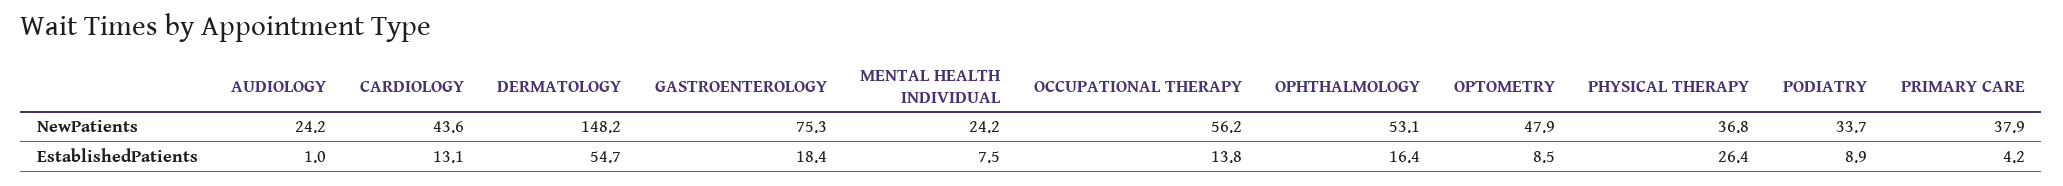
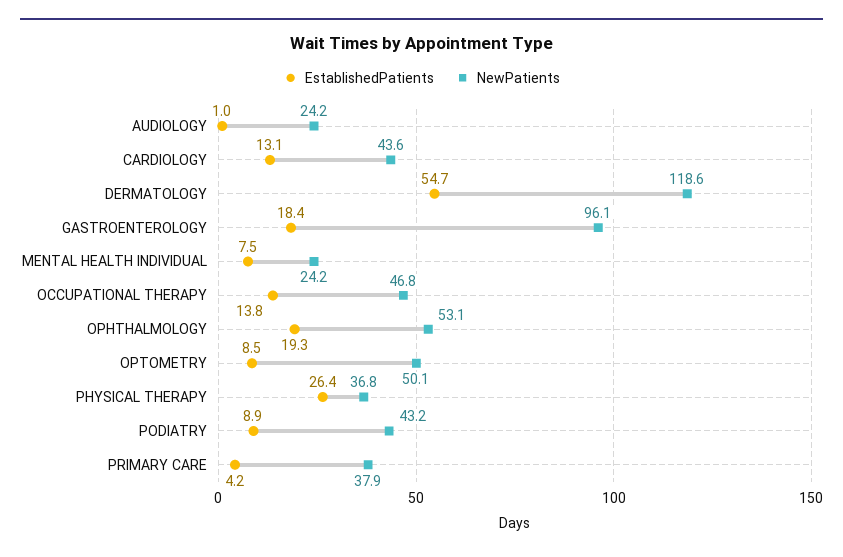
  {
    "NewPatients": {
      "AUDIOLOGY": 24.2,
      "CARDIOLOGY": 43.6,
-     "DERMATOLOGY": 148.2,
+     "DERMATOLOGY": 118.6,
-     "GASTROENTEROLOGY": 75.3,
+     "GASTROENTEROLOGY": 96.1,
      "MENTAL HEALTH INDIVIDUAL": 24.2,
-     "OCCUPATIONAL THERAPY": 56.2,
+     "OCCUPATIONAL THERAPY": 46.8,
      "OPHTHALMOLOGY": 53.1,
-     "OPTOMETRY": 47.9,
+     "OPTOMETRY": 50.1,
      "PHYSICAL THERAPY": 36.8,
-     "PODIATRY": 33.7,
+     "PODIATRY": 43.2,
      "PRIMARY CARE": 37.9
    },
    "EstablishedPatients": {
      "AUDIOLOGY": 1,
      "CARDIOLOGY": 13.1,
      "DERMATOLOGY": 54.7,
      "GASTROENTEROLOGY": 18.4,
      "MENTAL HEALTH INDIVIDUAL": 7.5,
      "OCCUPATIONAL THERAPY": 13.8,
-     "OPHTHALMOLOGY": 16.4,
+     "OPHTHALMOLOGY": 19.3,
      "OPTOMETRY": 8.5,
      "PHYSICAL THERAPY": 26.4,
      "PODIATRY": 8.9,
      "PRIMARY CARE": 4.2
    }
  }

